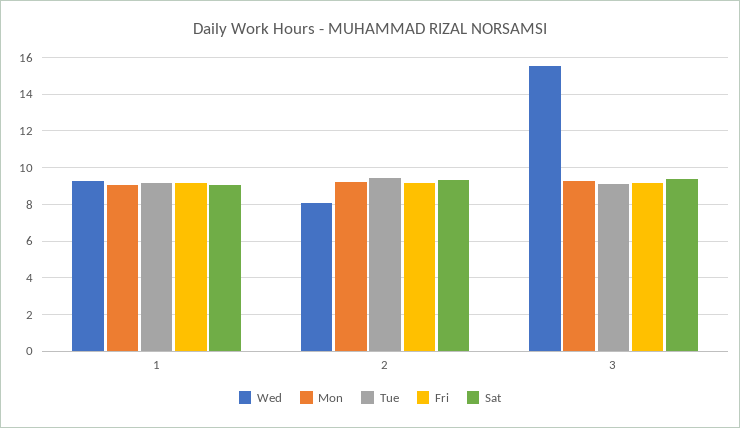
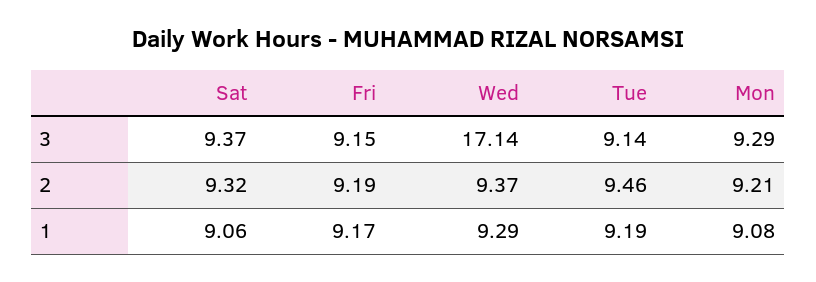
  {
    "Wed": {
      "1": 9.29,
-     "2": 8,
+     "2": 9.37,
-     "3": 15.5
+     "3": 17.14
    },
    "Mon": {
      "1": 9.08,
      "2": 9.21,
      "3": 9.29
    },
    "Tue": {
      "1": 9.19,
      "2": 9.46,
      "3": 9.14
    },
    "Fri": {
      "1": 9.17,
      "2": 9.19,
      "3": 9.15
    },
    "Sat": {
      "1": 9.06,
      "2": 9.32,
      "3": 9.37
    }
  }

